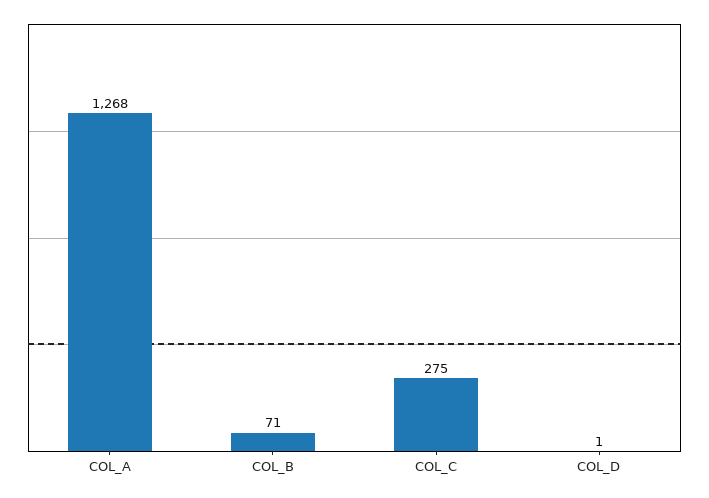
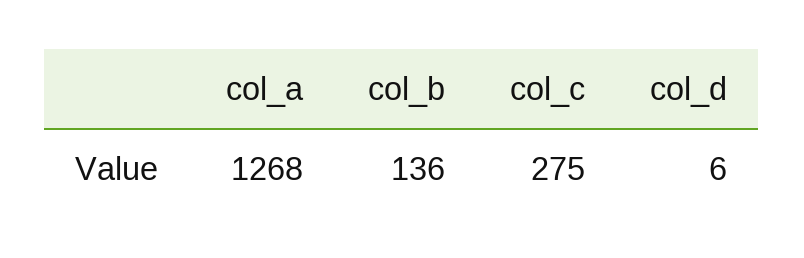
  {
    "COL_A": 1268,
-   "COL_B": 71,
+   "COL_B": 136,
    "COL_C": 275,
-   "COL_D": 1
+   "COL_D": 6
  }

